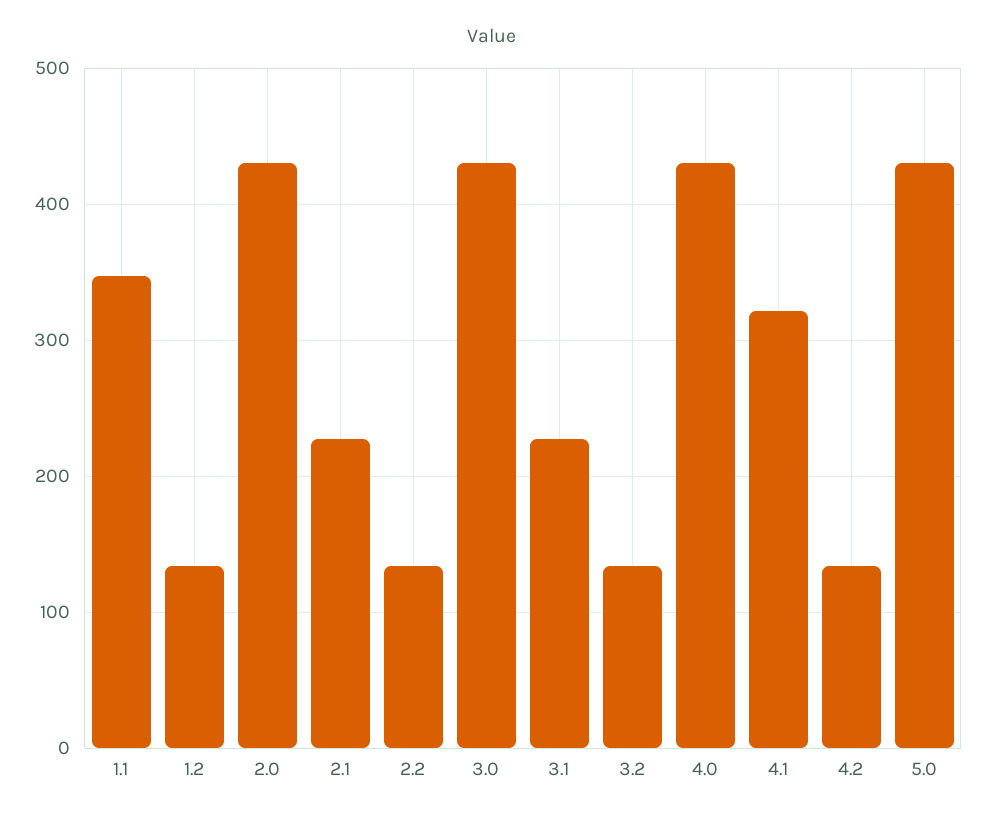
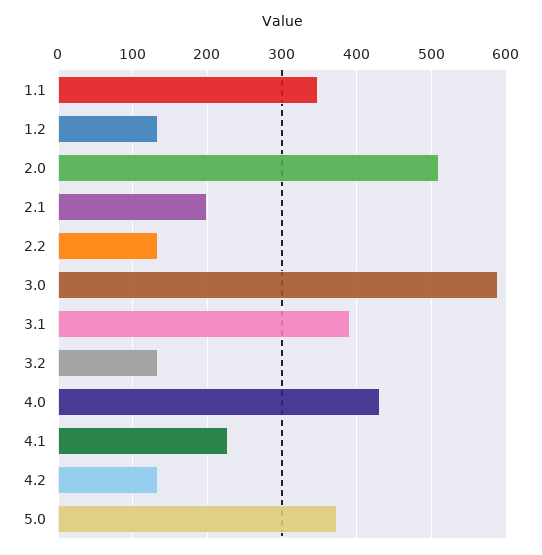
  {
    "1.1": 350,
    "1.2": 130,
-   "2.0": 430,
+   "2.0": 510,
-   "2.1": 230,
+   "2.1": 200,
    "2.2": 130,
-   "3.0": 430,
+   "3.0": 590,
-   "3.1": 230,
+   "3.1": 390,
    "3.2": 130,
    "4.0": 430,
-   "4.1": 320,
+   "4.1": 230,
    "4.2": 130,
-   "5.0": 430
+   "5.0": 370
  }

